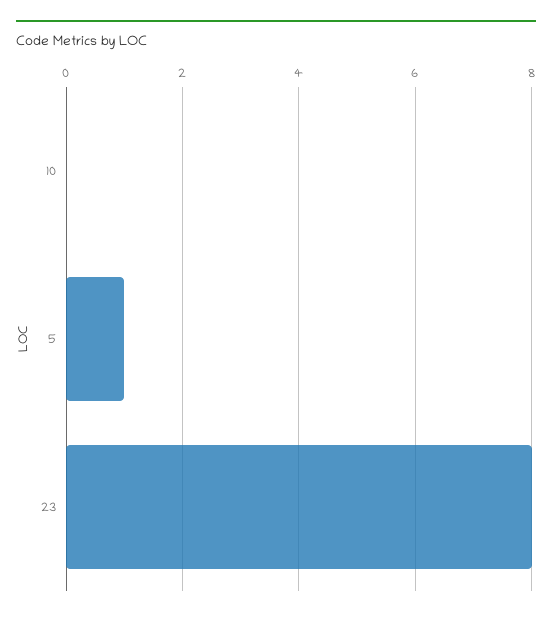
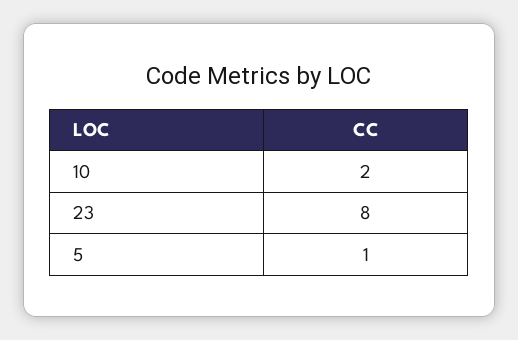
  {
-   "10": 0,
+   "10": 2,
    "5": 1,
    "23": 8
  }

